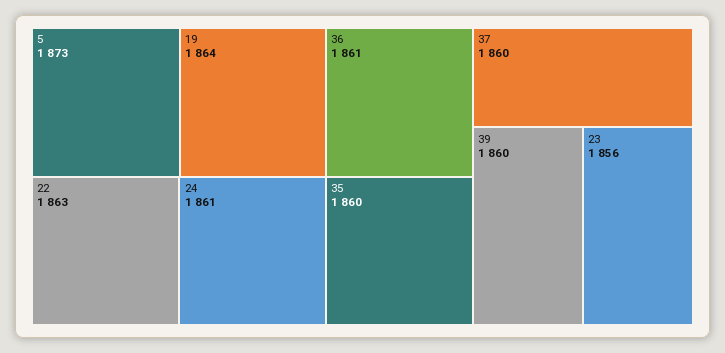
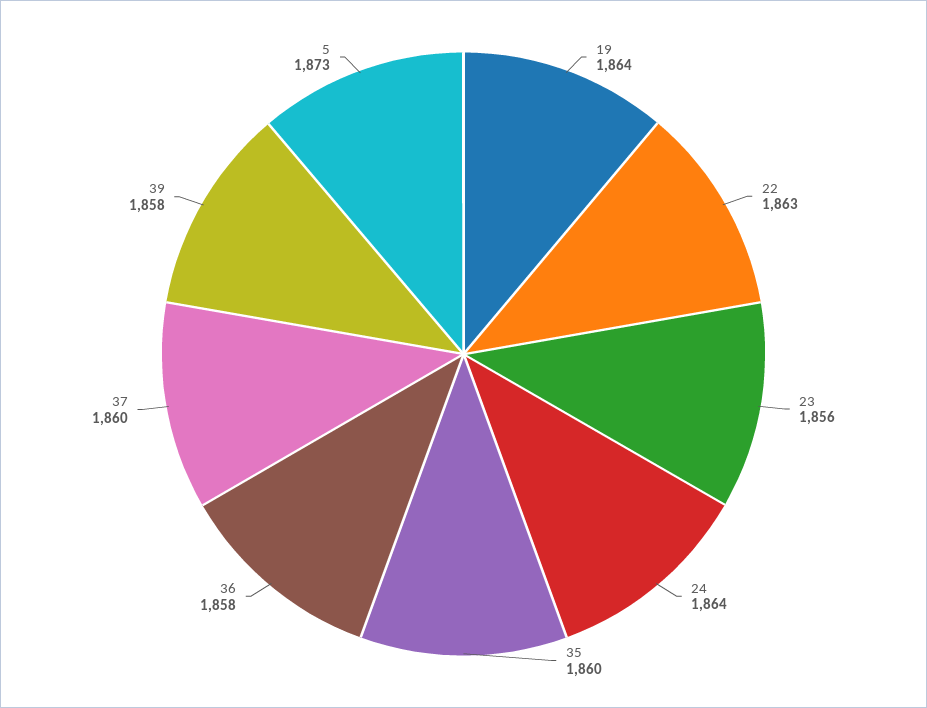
  {
    "5": 1873,
    "19": 1864,
    "22": 1863,
-   "24": 1861,
+   "24": 1864,
-   "36": 1861,
+   "36": 1858,
    "35": 1860,
    "37": 1860,
-   "39": 1860,
+   "39": 1858,
    "23": 1856
  }

